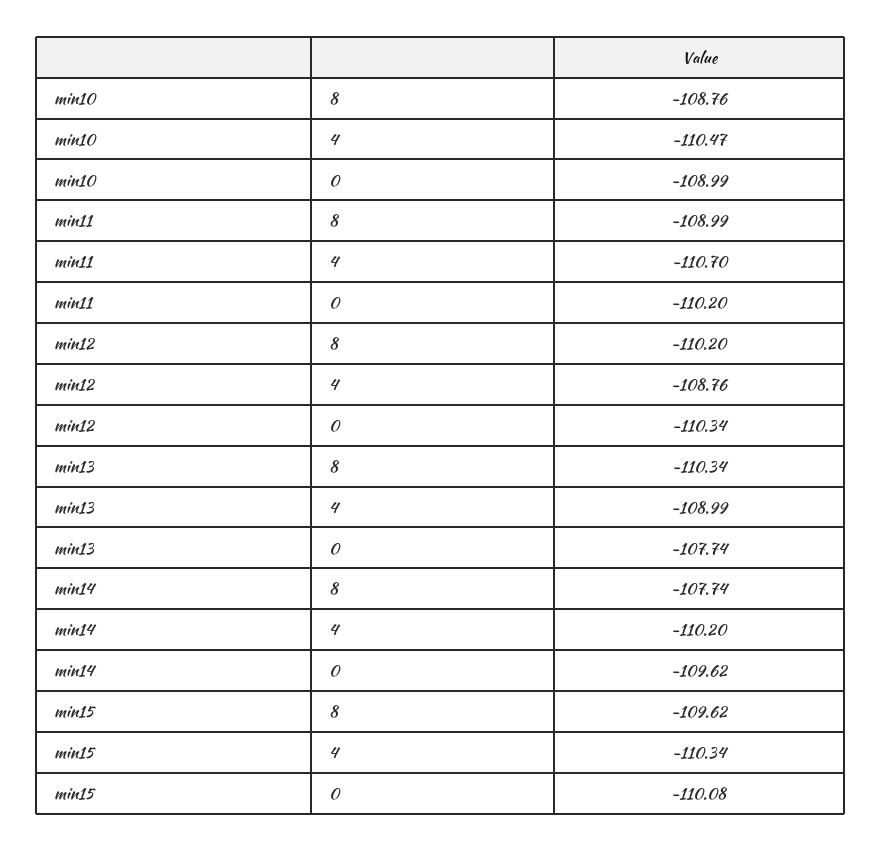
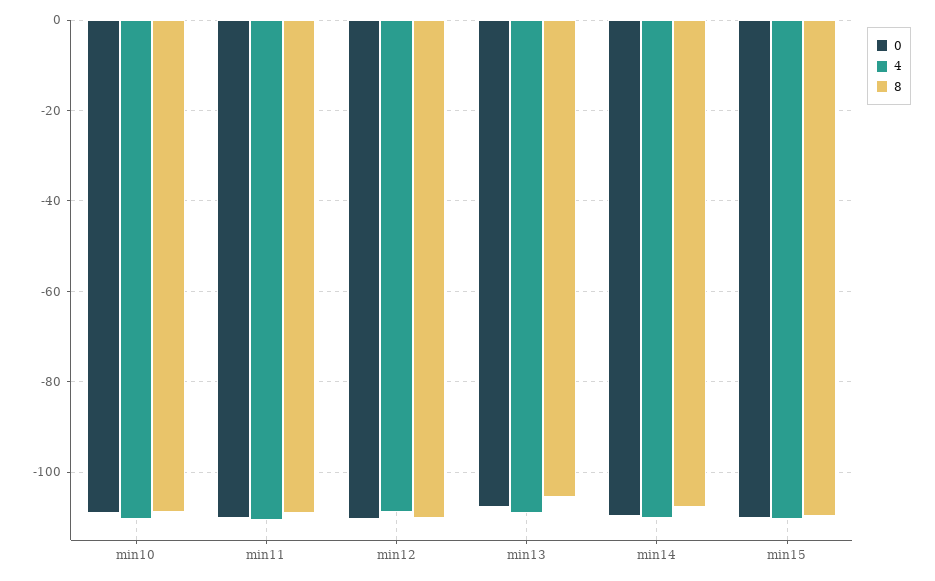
  {
    "8": {
      "min10": -108.76,
      "min11": -108.99,
      "min12": -110.2,
-     "min13": -110.34,
+     "min13": -106,
      "min14": -107.74,
      "min15": -109.62
    },
    "4": {
      "min10": -110.47,
      "min11": -110.7,
      "min12": -108.76,
      "min13": -108.99,
      "min14": -110.2,
      "min15": -110.34
    },
    "0": {
      "min10": -108.99,
      "min11": -110.2,
      "min12": -110.34,
      "min13": -107.74,
      "min14": -109.62,
      "min15": -110.08
    }
  }

